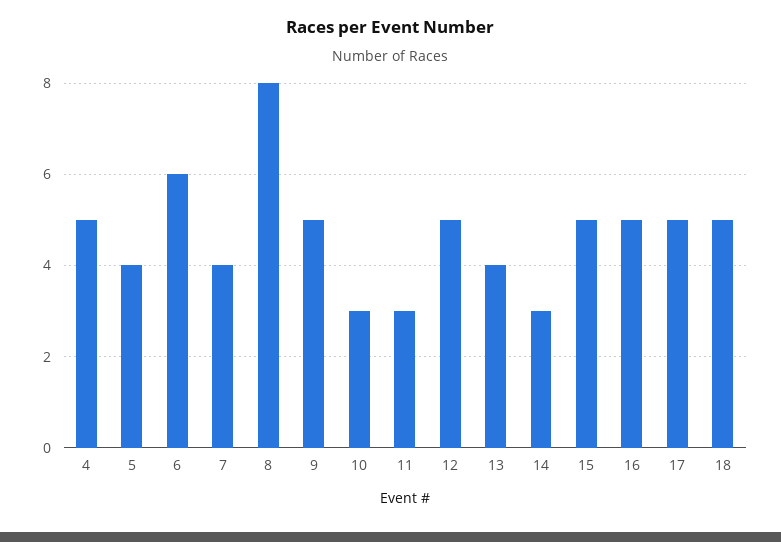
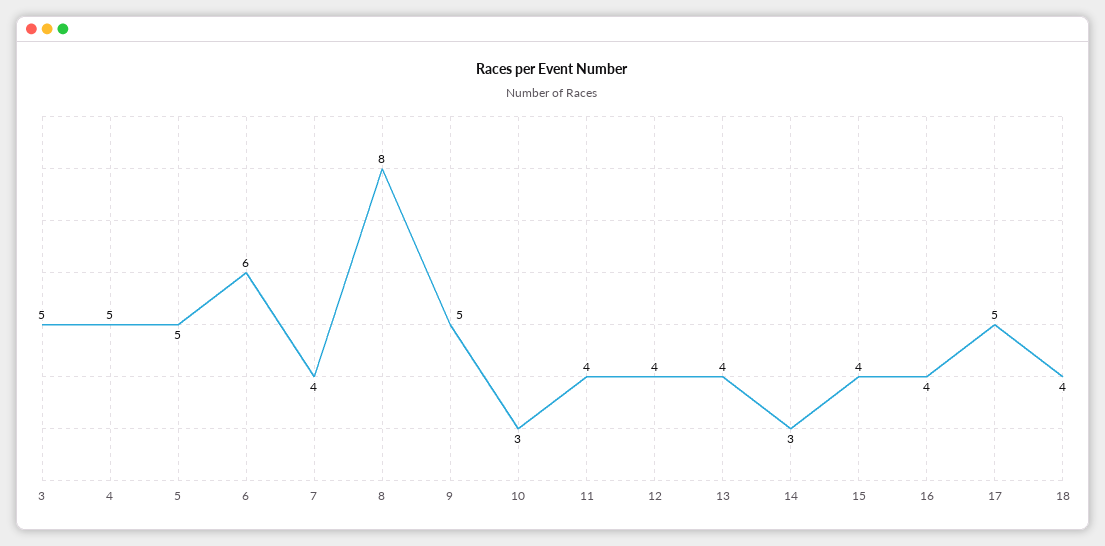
  {
    "4": 5,
-   "5": 4,
+   "5": 5,
    "6": 6,
    "7": 4,
    "8": 8,
    "9": 5,
    "10": 3,
-   "11": 3,
+   "11": 4,
-   "12": 5,
+   "12": 4,
    "13": 4,
    "14": 3,
-   "15": 5,
+   "15": 4,
-   "16": 5,
+   "16": 4,
    "17": 5,
-   "18": 5
+   "18": 4,
+   "3": 5
  }

